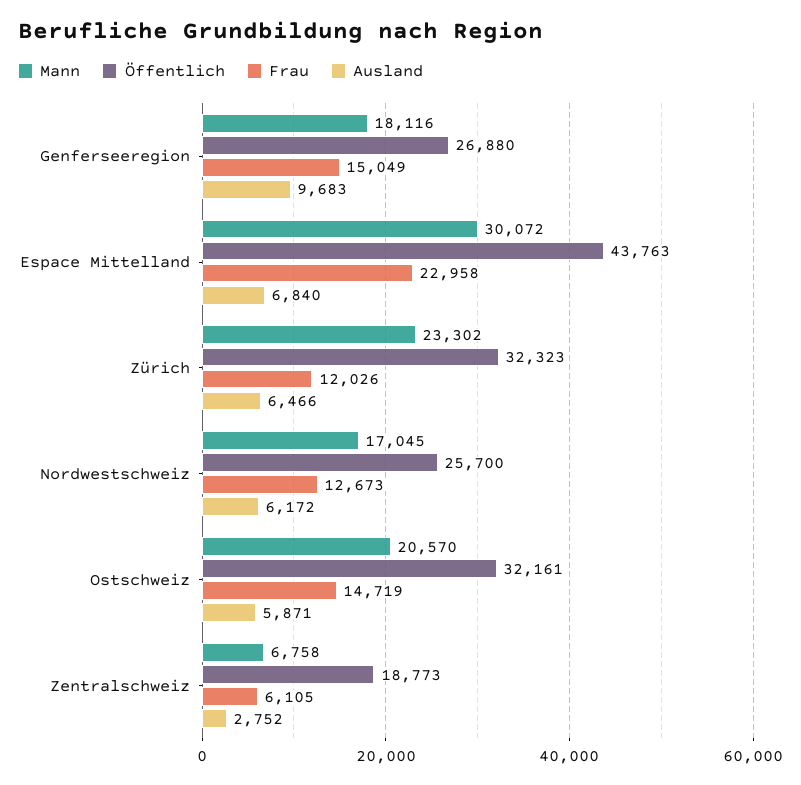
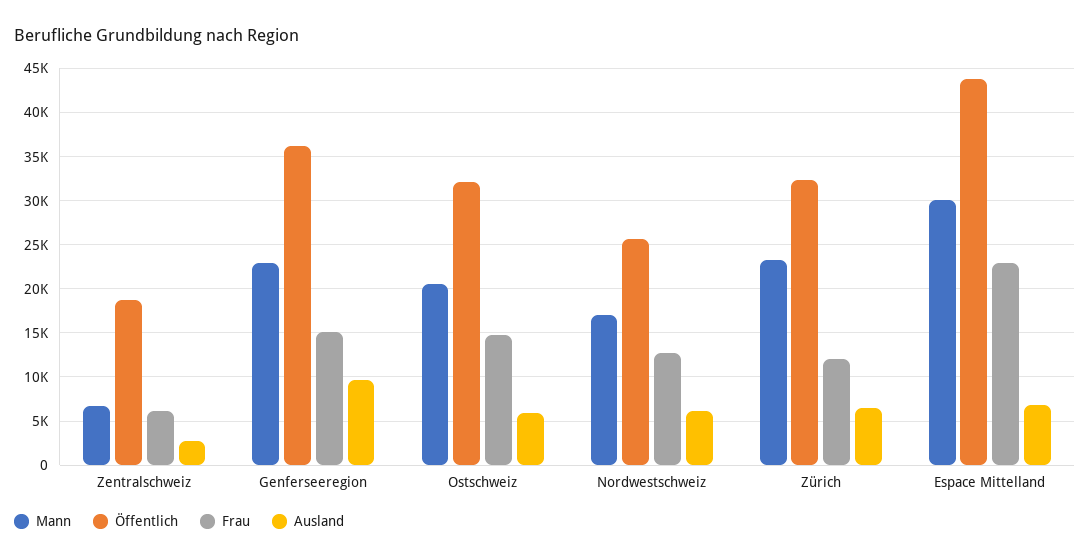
  {
    "Mann": {
-     "Genferseeregion": 18116,
+     "Genferseeregion": 23000,
      "Espace Mittelland": 30072,
      "Zürich": 23302,
      "Nordwestschweiz": 17045,
      "Ostschweiz": 20570,
      "Zentralschweiz": 6758
    },
    "Öffentlich": {
-     "Genferseeregion": 26880,
+     "Genferseeregion": 36000,
      "Espace Mittelland": 43763,
      "Zürich": 32323,
      "Nordwestschweiz": 25700,
      "Ostschweiz": 32161,
      "Zentralschweiz": 18773
    },
    "Frau": {
      "Genferseeregion": 15049,
      "Espace Mittelland": 22958,
      "Zürich": 12026,
      "Nordwestschweiz": 12673,
      "Ostschweiz": 14719,
      "Zentralschweiz": 6105
    },
    "Ausland": {
      "Genferseeregion": 9683,
      "Espace Mittelland": 6840,
      "Zürich": 6466,
      "Nordwestschweiz": 6172,
      "Ostschweiz": 5871,
      "Zentralschweiz": 2752
    }
  }

